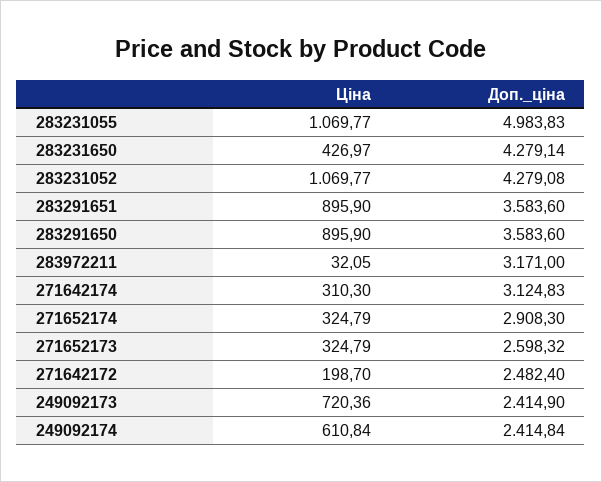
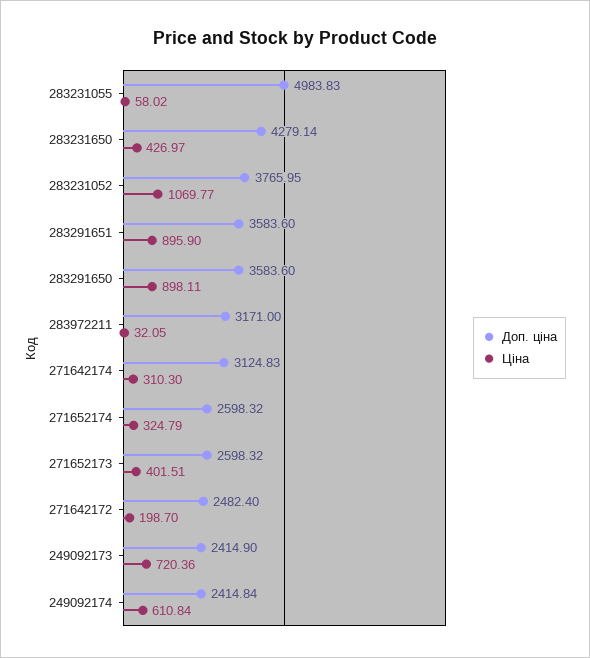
  {
    "Ціна": {
-     "283231055": 1069.77,
+     "283231055": 58.02,
      "283231650": 426.97,
      "283231052": 1069.77,
      "283291651": 895.9,
-     "283291650": 895.9,
+     "283291650": 898.11,
      "283972211": 32.05,
      "271642174": 310.3,
      "271652174": 324.79,
-     "271652173": 324.79,
+     "271652173": 401.51,
      "271642172": 198.7,
      "249092173": 720.36,
      "249092174": 610.84
    },
    "Доп._ціна": {
      "283231055": 4983.83,
      "283231650": 4279.14,
-     "283231052": 4279.08,
+     "283231052": 3765.95,
      "283291651": 3583.6,
      "283291650": 3583.6,
      "283972211": 3171,
      "271642174": 3124.83,
-     "271652174": 2908.3,
+     "271652174": 2598.32,
      "271652173": 2598.32,
      "271642172": 2482.4,
      "249092173": 2414.9,
      "249092174": 2414.84
    }
  }

